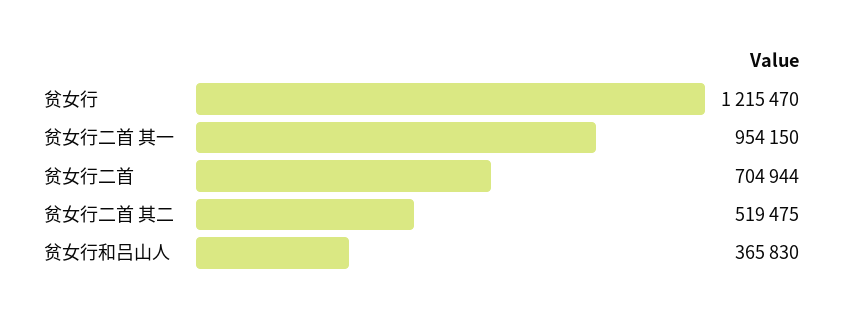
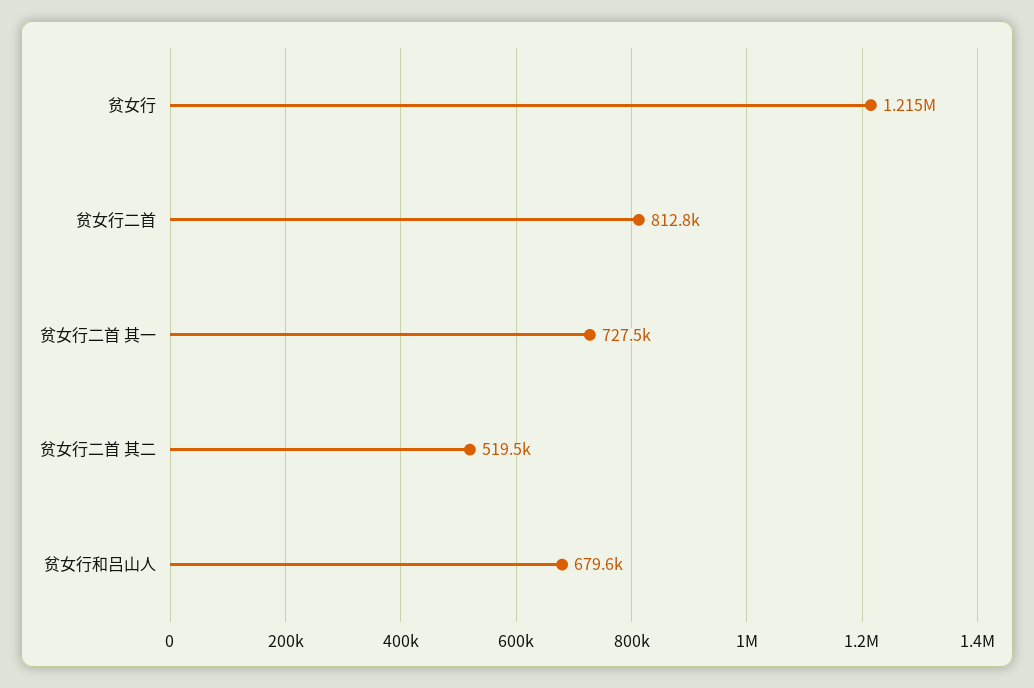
  {
    "贫女行": 1215470,
-   "贫女行二首 其一": 954150,
+   "贫女行二首 其一": 727500,
-   "贫女行二首": 704944,
+   "贫女行二首": 812800,
    "贫女行二首 其二": 519475,
-   "贫女行和吕山人": 365830
+   "贫女行和吕山人": 679600
  }

